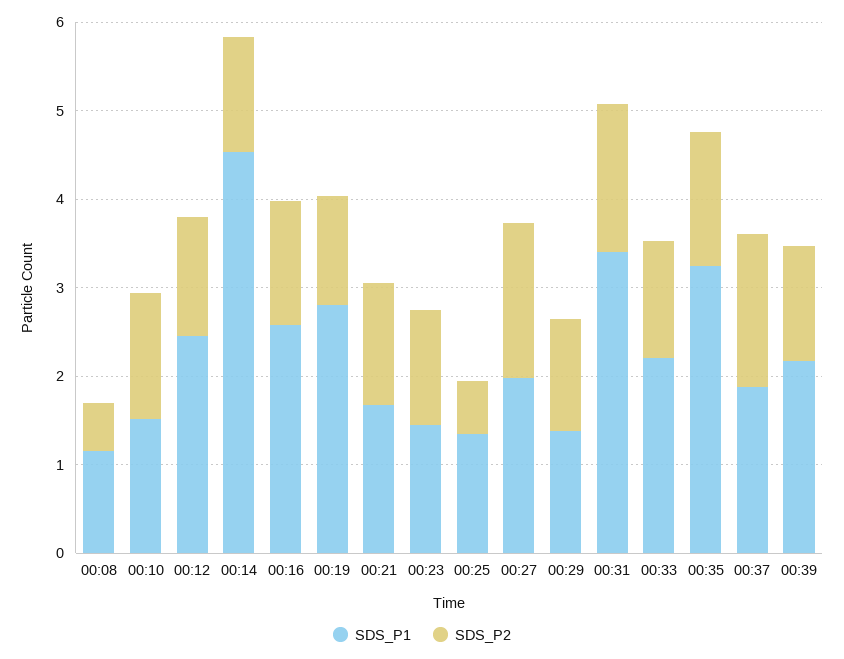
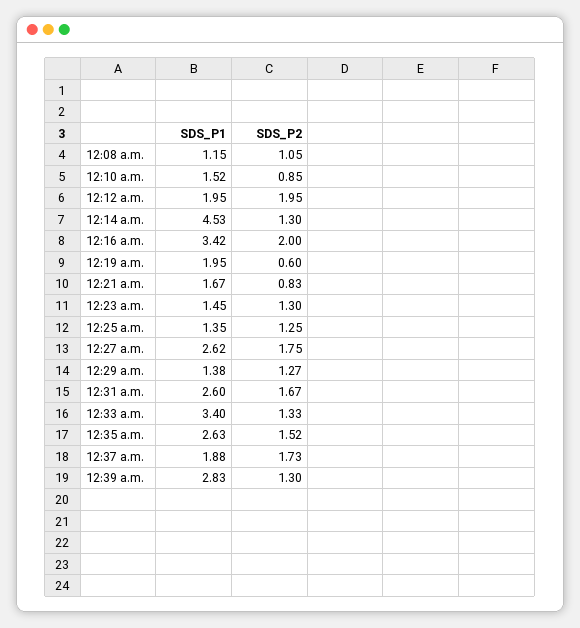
  {
    "SDS_P1": {
      "00:08": 1.15,
      "00:10": 1.52,
-     "00:12": 2.4,
+     "00:12": 1.95,
      "00:14": 4.53,
-     "00:16": 2.6,
+     "00:16": 3.42,
-     "00:19": 2.8,
+     "00:19": 1.95,
      "00:21": 1.67,
      "00:23": 1.45,
      "00:25": 1.35,
-     "00:27": 2,
+     "00:27": 2.62,
      "00:29": 1.38,
-     "00:31": 3.4,
+     "00:31": 2.6,
-     "00:33": 2.2,
+     "00:33": 3.4,
-     "00:35": 3.2,
+     "00:35": 2.63,
      "00:37": 1.88,
-     "00:39": 2.2
+     "00:39": 2.83
    },
    "SDS_P2": {
-     "00:08": 0.6,
+     "00:08": 1.05,
-     "00:10": 1.4,
+     "00:10": 0.85,
-     "00:12": 1.4,
+     "00:12": 1.95,
      "00:14": 1.3,
-     "00:16": 1.4,
+     "00:16": 2,
-     "00:19": 1.2,
+     "00:19": 0.6,
-     "00:21": 1.4,
+     "00:21": 0.83,
      "00:23": 1.3,
-     "00:25": 0.6,
+     "00:25": 1.25,
      "00:27": 1.75,
      "00:29": 1.27,
      "00:31": 1.67,
      "00:33": 1.33,
      "00:35": 1.52,
      "00:37": 1.73,
      "00:39": 1.3
    }
  }

